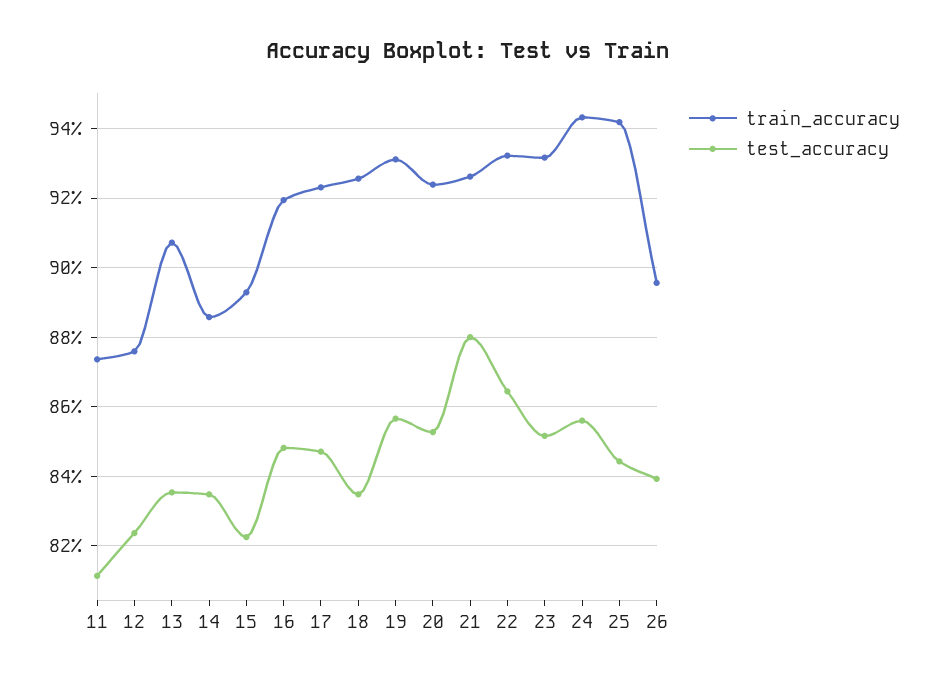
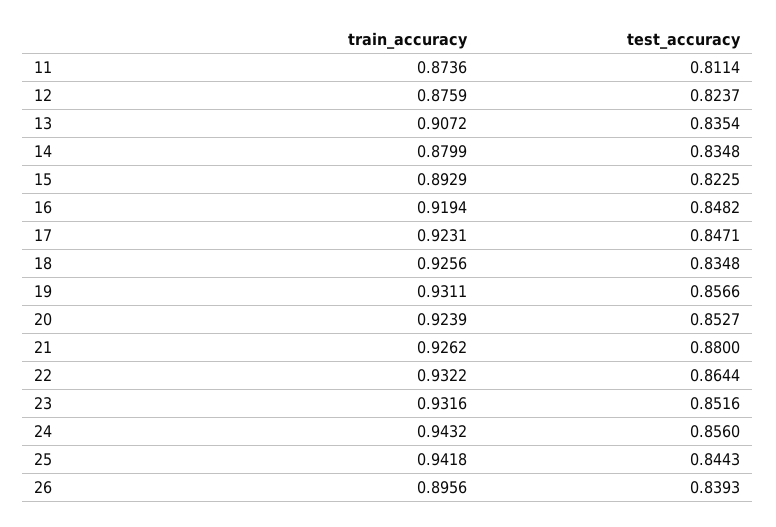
  {
    "train_accuracy": {
      "11": 0.8736,
      "12": 0.8759,
      "13": 0.9072,
-     "14": 0.886,
+     "14": 0.8799,
      "15": 0.8929,
      "16": 0.9194,
      "17": 0.9231,
      "18": 0.9256,
      "19": 0.9311,
      "20": 0.9239,
      "21": 0.9262,
      "22": 0.9322,
      "23": 0.9316,
      "24": 0.9432,
      "25": 0.9418,
      "26": 0.8956
    },
    "test_accuracy": {
      "11": 0.8114,
      "12": 0.8237,
      "13": 0.8354,
      "14": 0.8348,
      "15": 0.8225,
      "16": 0.8482,
      "17": 0.8471,
      "18": 0.8348,
      "19": 0.8566,
      "20": 0.8527,
      "21": 0.88,
      "22": 0.8644,
      "23": 0.8516,
      "24": 0.856,
      "25": 0.8443,
      "26": 0.8393
    }
  }

